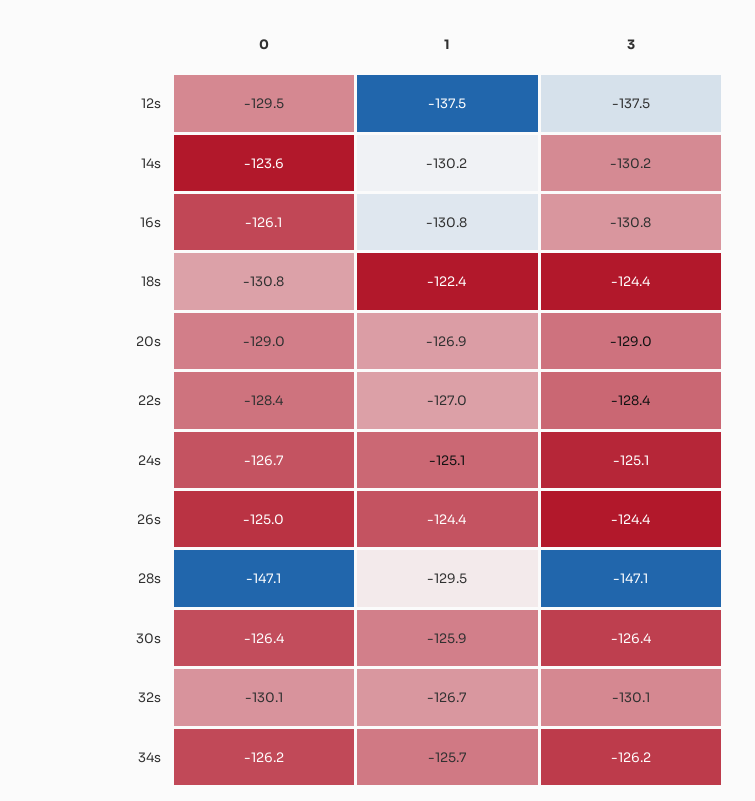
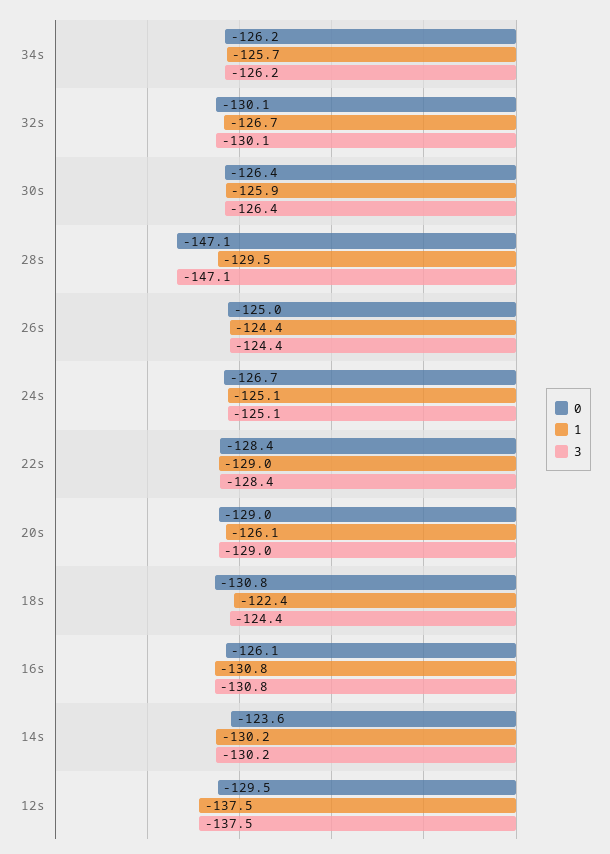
  {
    "0": {
      "12s": -129.5,
      "14s": -123.6,
      "16s": -126.1,
      "18s": -130.8,
      "20s": -129,
      "22s": -128.4,
      "24s": -126.7,
      "26s": -125,
      "28s": -147.1,
      "30s": -126.4,
      "32s": -130.1,
      "34s": -126.2
    },
    "1": {
      "12s": -137.5,
      "14s": -130.2,
      "16s": -130.8,
      "18s": -122.4,
-     "20s": -126.9,
+     "20s": -126.1,
-     "22s": -127,
+     "22s": -129,
      "24s": -125.1,
      "26s": -124.4,
      "28s": -129.5,
      "30s": -125.9,
      "32s": -126.7,
      "34s": -125.7
    },
    "3": {
      "12s": -137.5,
      "14s": -130.2,
      "16s": -130.8,
      "18s": -124.4,
      "20s": -129,
      "22s": -128.4,
      "24s": -125.1,
      "26s": -124.4,
      "28s": -147.1,
      "30s": -126.4,
      "32s": -130.1,
      "34s": -126.2
    }
  }

